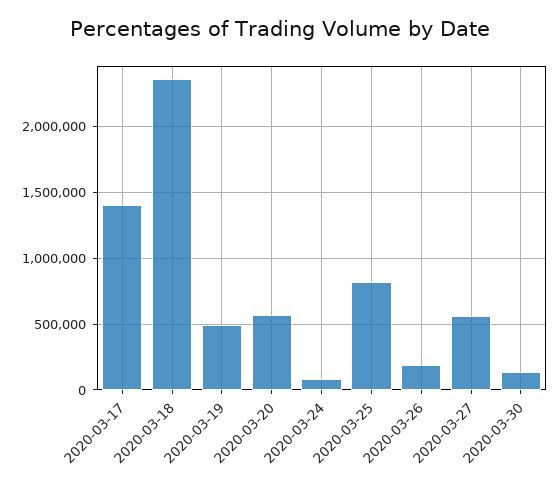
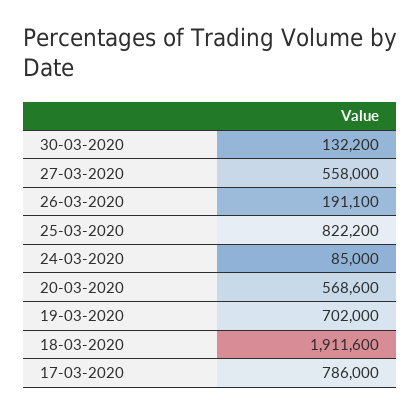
  {
-   "2020-03-17": 1400000,
+   "2020-03-17": 786000,
-   "2020-03-18": 2350000,
+   "2020-03-18": 1911600,
-   "2020-03-19": 500000,
+   "2020-03-19": 702000,
    "2020-03-20": 568600,
    "2020-03-24": 85000,
    "2020-03-25": 822200,
    "2020-03-26": 191100,
    "2020-03-27": 558000,
    "2020-03-30": 132200
  }

